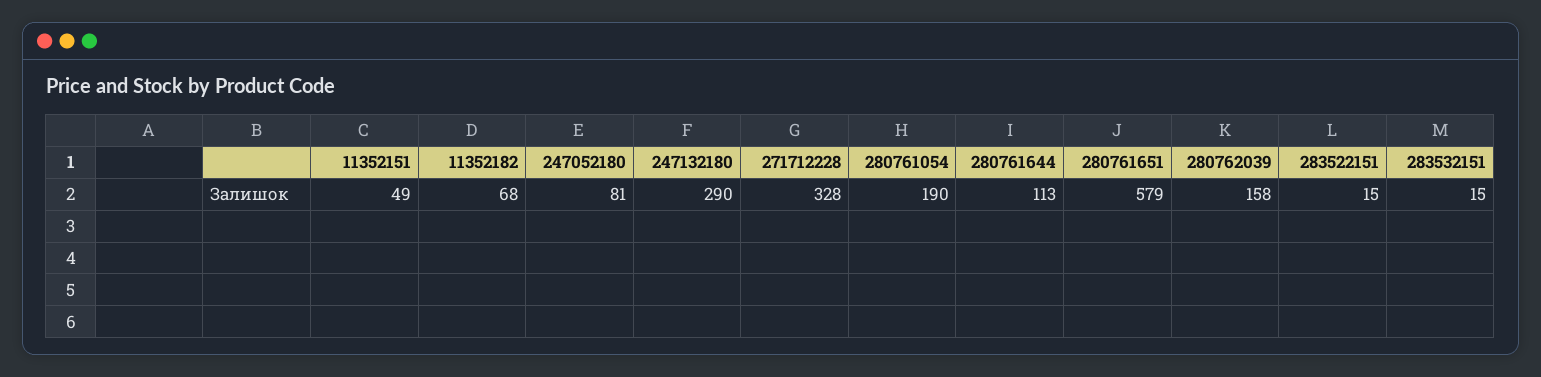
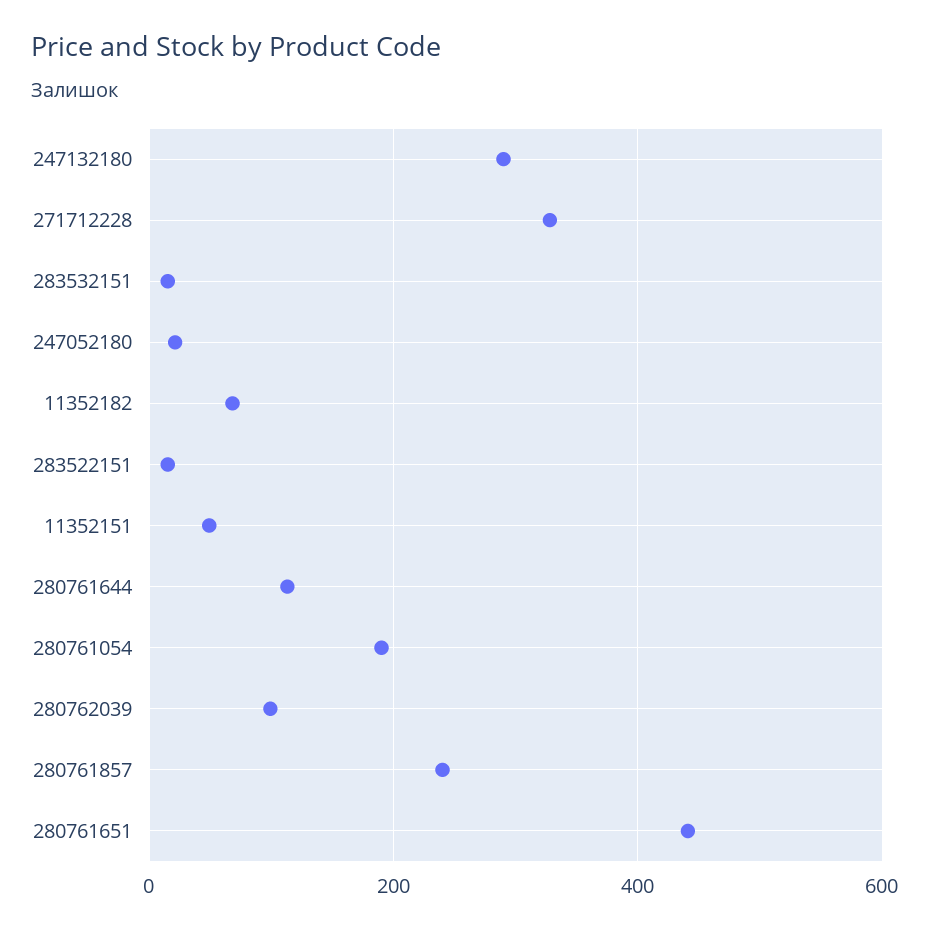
  {
    "11352151": 49,
    "11352182": 68,
-   "247052180": 81,
+   "247052180": 20,
    "247132180": 290,
    "271712228": 328,
    "280761054": 190,
    "280761644": 113,
-   "280761651": 579,
+   "280761651": 440,
-   "280762039": 158,
+   "280762039": 100,
    "283522151": 15,
-   "283532151": 15
+   "283532151": 15,
+   "280761857": 240
  }

